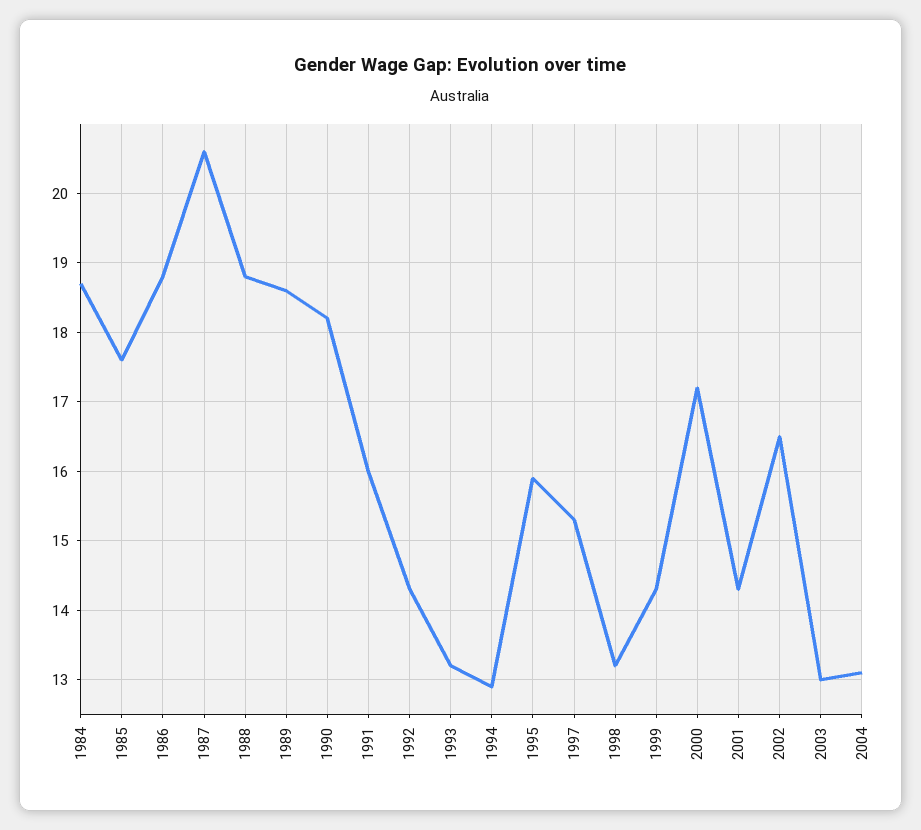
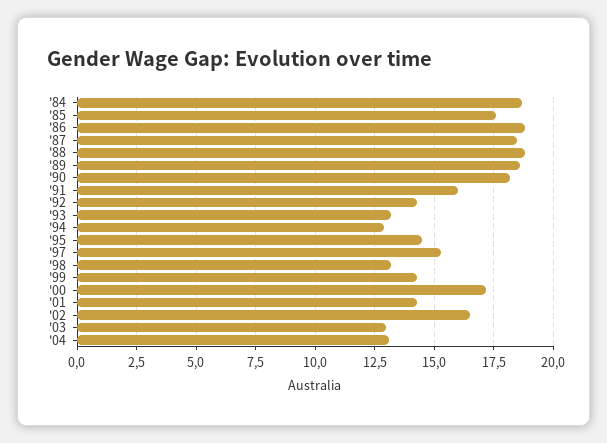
  {
    "1984": 18.7,
    "1985": 17.6,
    "1986": 18.8,
-   "1987": 20.6,
+   "1987": 18.5,
    "1988": 18.8,
    "1989": 18.6,
    "1990": 18.2,
    "1991": 16,
    "1992": 14.3,
    "1993": 13.2,
    "1994": 12.9,
-   "1995": 15.9,
+   "1995": 14.5,
    "1997": 15.3,
    "1998": 13.2,
    "1999": 14.3,
    "2000": 17.2,
    "2001": 14.3,
    "2002": 16.5,
    "2003": 13,
    "2004": 13.1
  }

